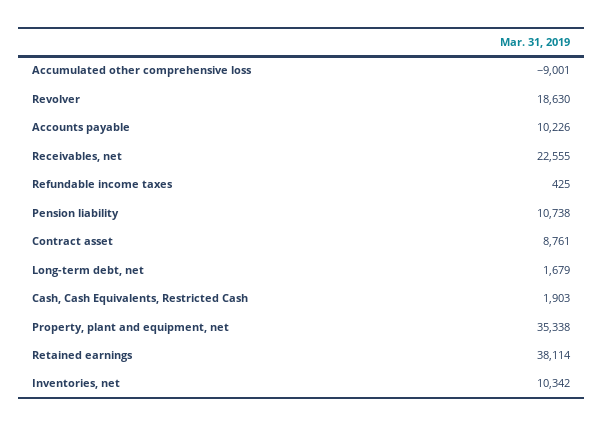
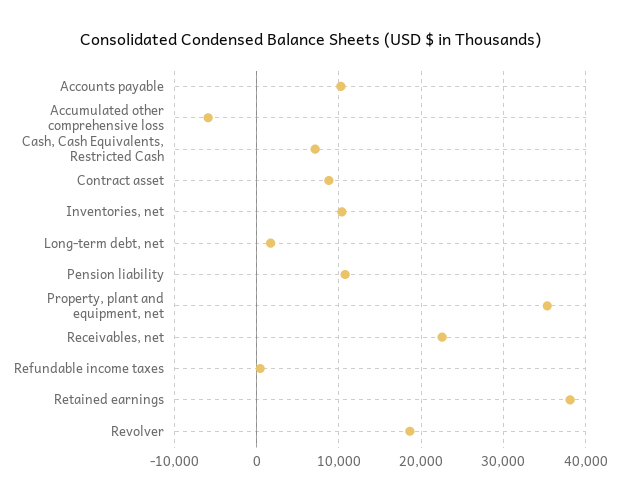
  {
-   "Accumulated other comprehensive loss": -9001,
+   "Accumulated other comprehensive loss": -6000,
    "Revolver": 18630,
    "Accounts payable": 10226,
    "Receivables, net": 22555,
    "Refundable income taxes": 425,
    "Pension liability": 10738,
    "Contract asset": 8761,
    "Long-term debt, net": 1679,
-   "Cash, Cash Equivalents, Restricted Cash": 1903,
+   "Cash, Cash Equivalents, Restricted Cash": 7000,
    "Property, plant and equipment, net": 35338,
    "Retained earnings": 38114,
    "Inventories, net": 10342
  }

